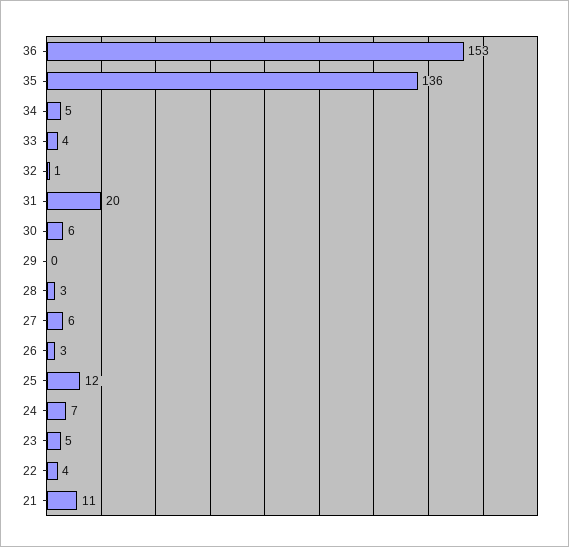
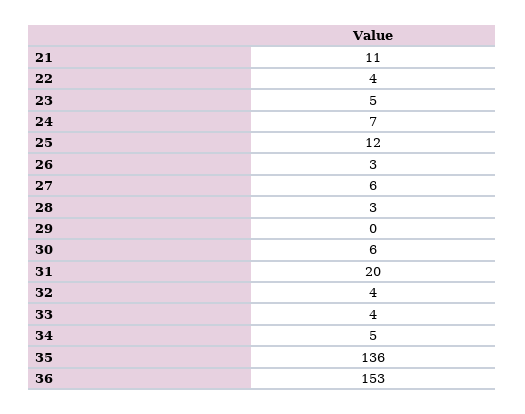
  {
    "36": 153,
    "35": 136,
    "34": 5,
    "33": 4,
-   "32": 1,
+   "32": 4,
    "31": 20,
    "30": 6,
    "29": 0,
    "28": 3,
    "27": 6,
    "26": 3,
    "25": 12,
    "24": 7,
    "23": 5,
    "22": 4,
    "21": 11
  }

